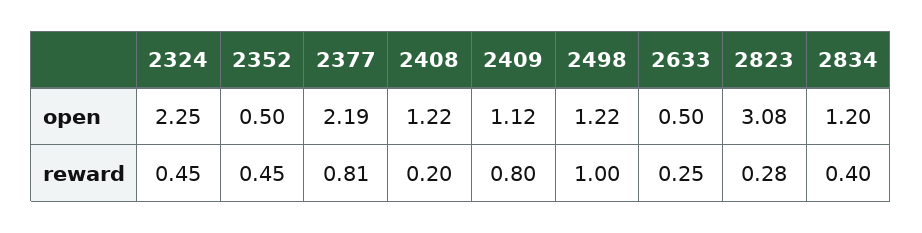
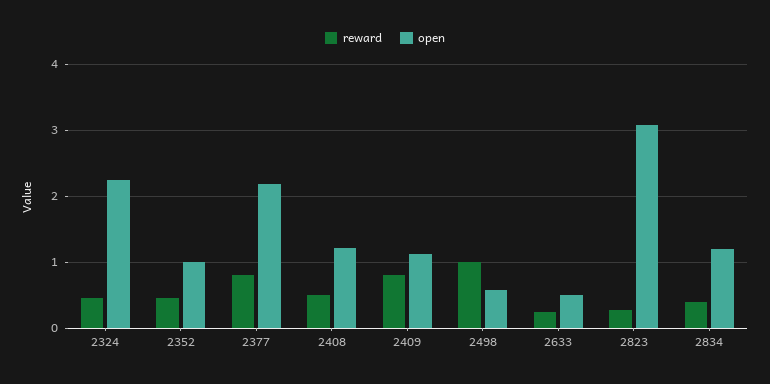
  {
    "open": {
      "2324": 2.25,
-     "2352": 0.5,
+     "2352": 1,
      "2377": 2.19,
      "2408": 1.22,
      "2409": 1.12,
-     "2498": 1.22,
+     "2498": 0.6,
      "2633": 0.5,
      "2823": 3.08,
      "2834": 1.2
    },
    "reward": {
      "2324": 0.45,
      "2352": 0.45,
      "2377": 0.81,
-     "2408": 0.2,
+     "2408": 0.5,
      "2409": 0.8,
      "2498": 1,
      "2633": 0.25,
      "2823": 0.28,
      "2834": 0.4
    }
  }

